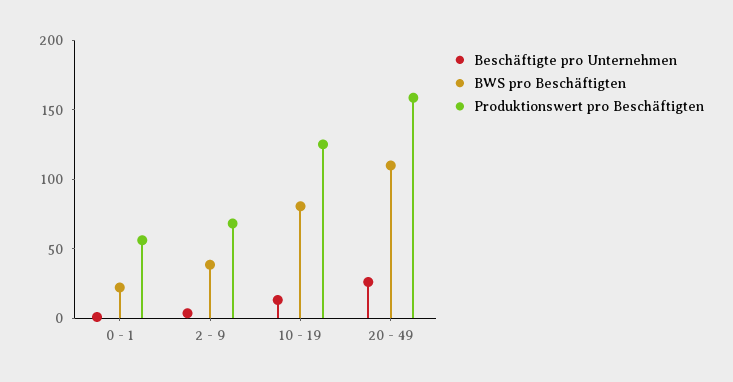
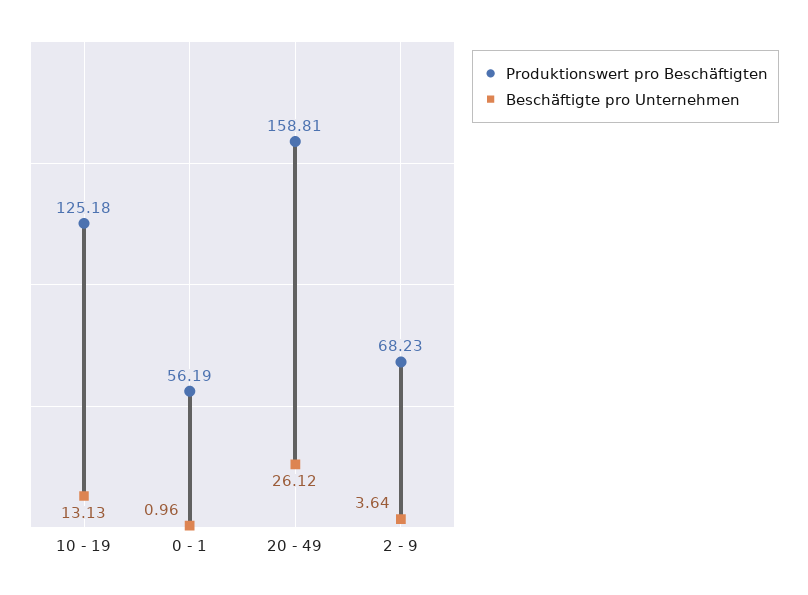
  {
    "Beschäftigte pro Unternehmen": {
      "0 - 1": 0.96,
      "2 - 9": 3.64,
      "10 - 19": 13.13,
      "20 - 49": 26.12
    },
-   "BWS pro Beschäftigten": {
-     "0 - 1": 20,
-     "2 - 9": 40,
-     "10 - 19": 80,
-     "20 - 49": 110
-   },
    "Produktionswert pro Beschäftigten": {
      "0 - 1": 56.19,
      "2 - 9": 68.23,
      "10 - 19": 125.18,
      "20 - 49": 158.81
    }
  }

